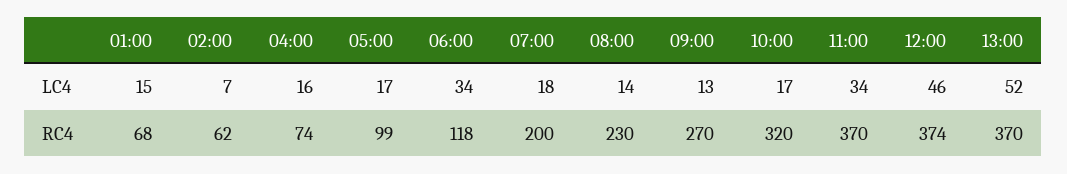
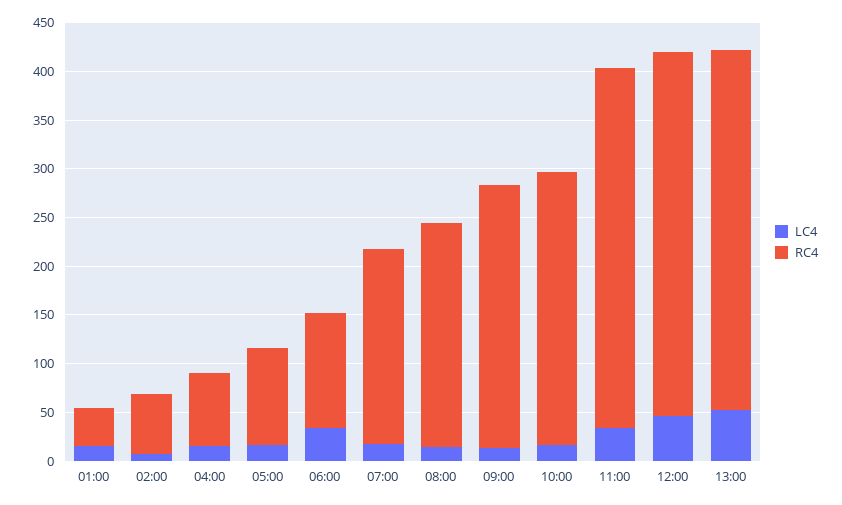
  {
    "LC4": {
      "01:00": 15,
      "02:00": 7,
      "04:00": 16,
      "05:00": 17,
      "06:00": 34,
      "07:00": 18,
      "08:00": 14,
      "09:00": 13,
      "10:00": 17,
      "11:00": 34,
      "12:00": 46,
      "13:00": 52
    },
    "RC4": {
-     "01:00": 68,
+     "01:00": 40,
      "02:00": 62,
      "04:00": 74,
      "05:00": 99,
      "06:00": 118,
      "07:00": 200,
      "08:00": 230,
      "09:00": 270,
-     "10:00": 320,
+     "10:00": 280,
      "11:00": 370,
      "12:00": 374,
      "13:00": 370
    }
  }

